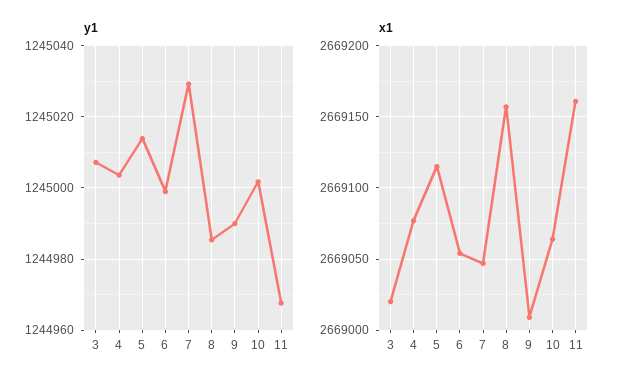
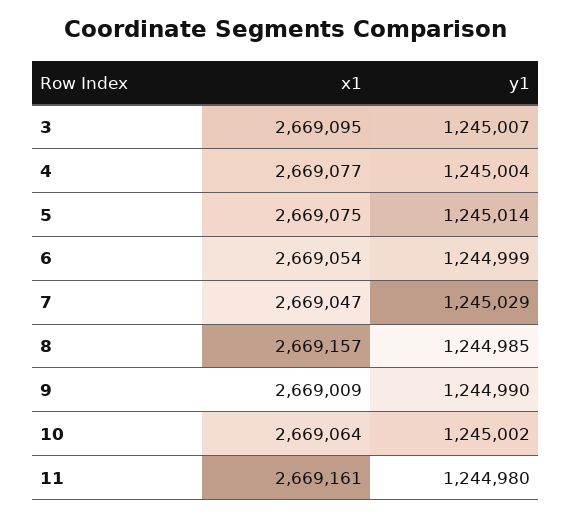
  {
    "y1": {
      "3": 1245007,
      "4": 1245004,
      "5": 1245014,
      "6": 1244999,
      "7": 1245029,
      "8": 1244985,
      "9": 1244990,
      "10": 1245002,
-     "11": 1244968
+     "11": 1244980
    },
    "x1": {
-     "3": 2669020,
+     "3": 2669095,
      "4": 2669077,
-     "5": 2669115,
+     "5": 2669075,
      "6": 2669054,
      "7": 2669047,
      "8": 2669157,
      "9": 2669009,
      "10": 2669064,
      "11": 2669161
    }
  }

